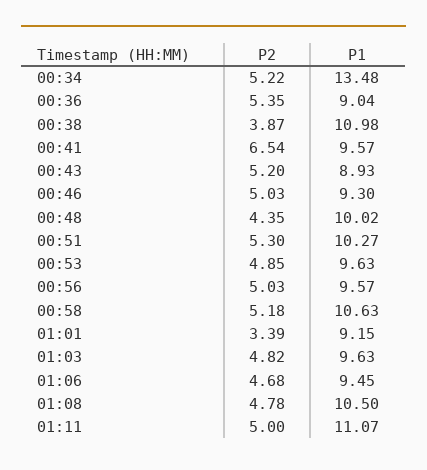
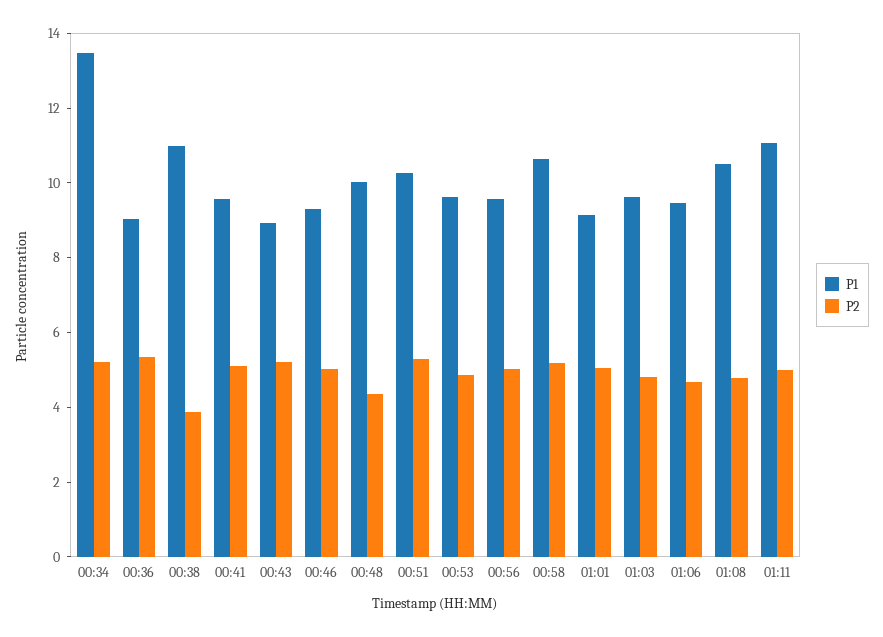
  {
    "P2": {
      "00:34": 5.22,
      "00:36": 5.35,
      "00:38": 3.87,
-     "00:41": 6.54,
+     "00:41": 5,
      "00:43": 5.2,
      "00:46": 5.03,
      "00:48": 4.35,
      "00:51": 5.3,
      "00:53": 4.85,
      "00:56": 5.03,
      "00:58": 5.18,
-     "01:01": 3.39,
+     "01:01": 5,
      "01:03": 4.82,
      "01:06": 4.68,
      "01:08": 4.78,
      "01:11": 5
    },
    "P1": {
      "00:34": 13.48,
      "00:36": 9.04,
      "00:38": 10.98,
      "00:41": 9.57,
      "00:43": 8.93,
      "00:46": 9.3,
      "00:48": 10.02,
      "00:51": 10.27,
      "00:53": 9.63,
      "00:56": 9.57,
      "00:58": 10.63,
      "01:01": 9.15,
      "01:03": 9.63,
      "01:06": 9.45,
      "01:08": 10.5,
      "01:11": 11.07
    }
  }

